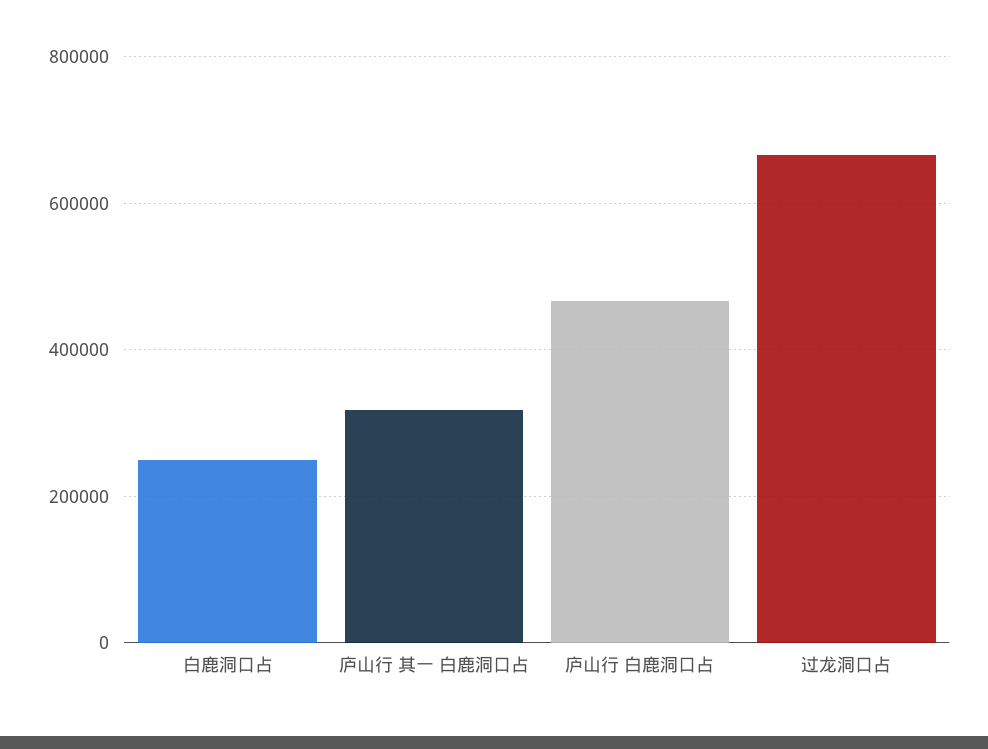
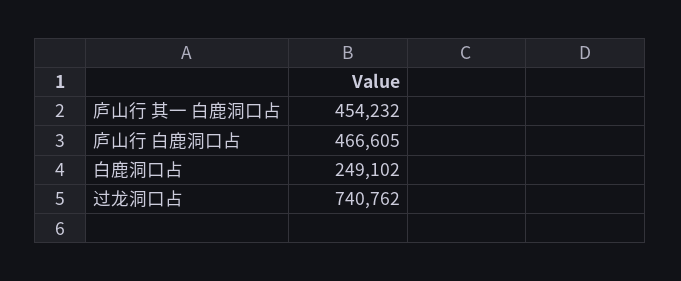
  {
    "白鹿洞口占": 249102,
-   "庐山行 其一 白鹿洞口占": 320000,
+   "庐山行 其一 白鹿洞口占": 454232,
    "庐山行 白鹿洞口占": 466605,
-   "过龙洞口占": 660000
+   "过龙洞口占": 740762
  }

